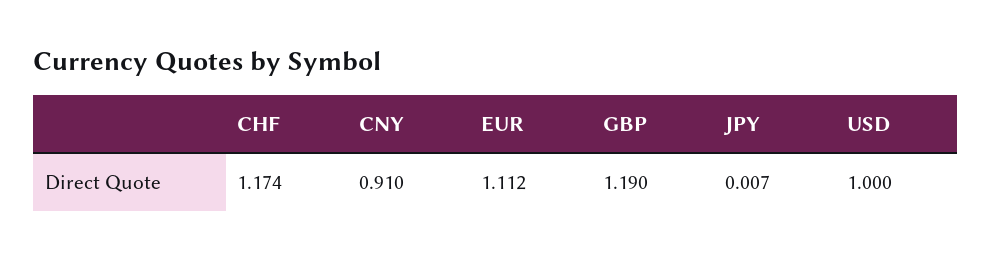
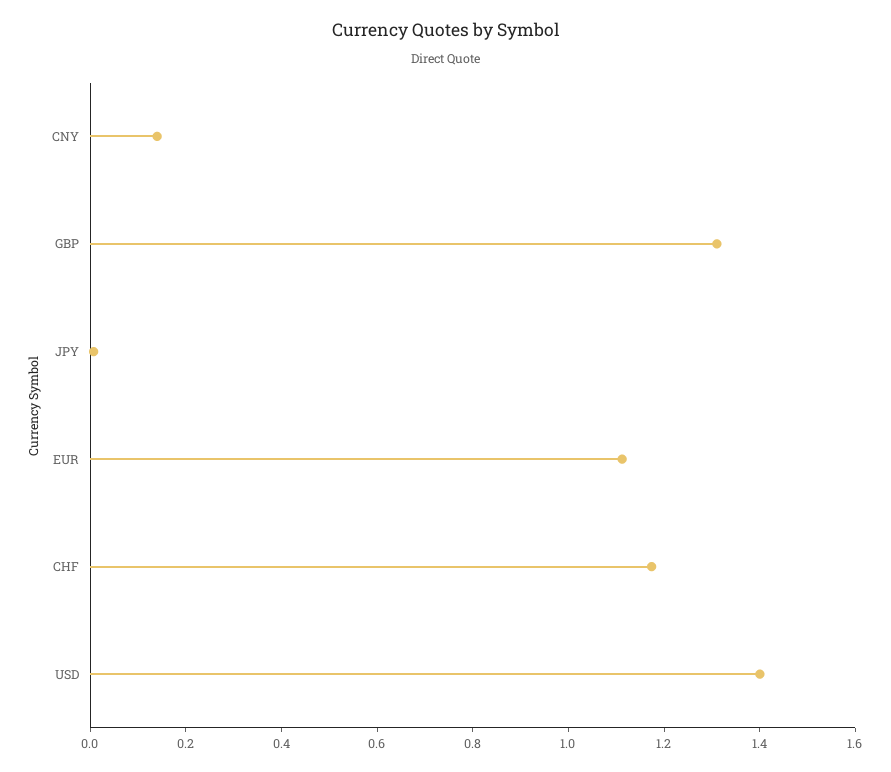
  {
    "CHF": 1.174,
-   "CNY": 0.91,
+   "CNY": 0.15,
    "EUR": 1.112,
-   "GBP": 1.19,
+   "GBP": 1.3,
    "JPY": 0.007,
-   "USD": 1
+   "USD": 1.4
  }

